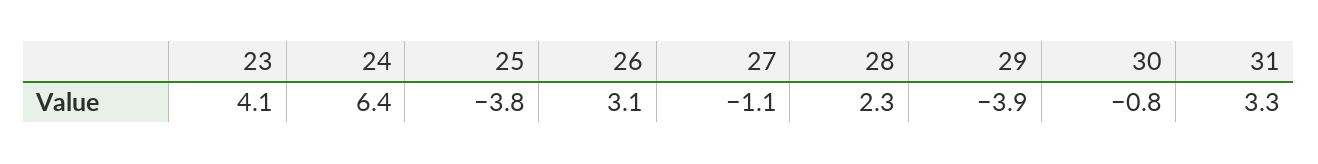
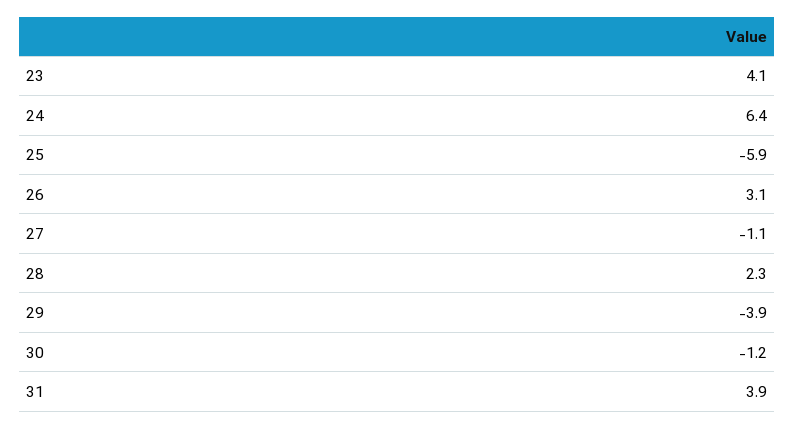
  {
    "23": 4.1,
    "24": 6.4,
-   "25": -3.8,
+   "25": -5.9,
    "26": 3.1,
    "27": -1.1,
    "28": 2.3,
    "29": -3.9,
-   "30": -0.8,
+   "30": -1.2,
-   "31": 3.3
+   "31": 3.9
  }

